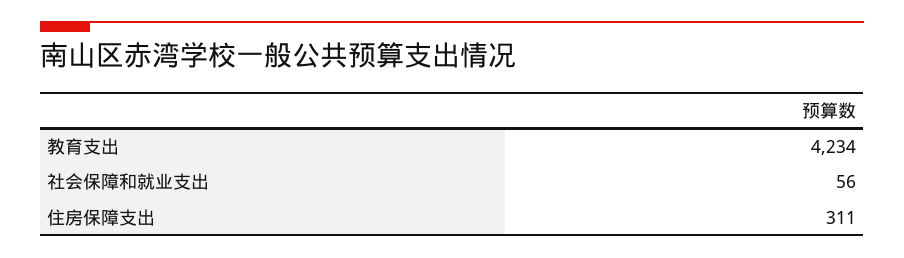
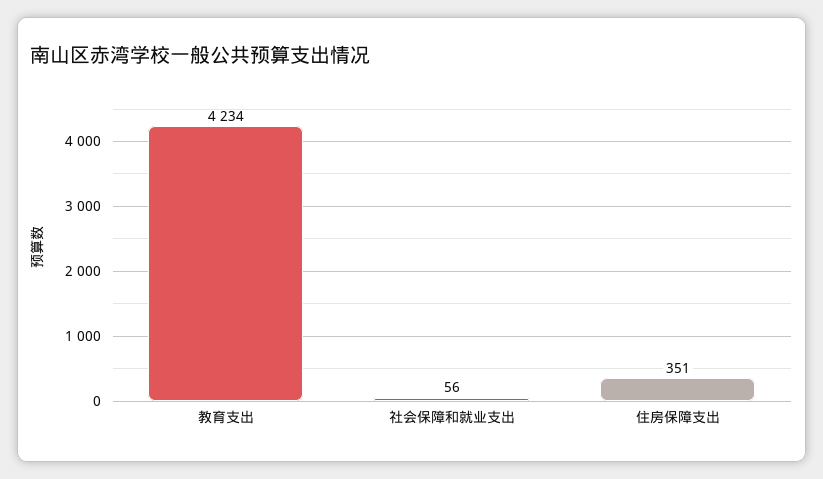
  {
    "教育支出": 4234,
    "社会保障和就业支出": 56,
-   "住房保障支出": 311
+   "住房保障支出": 351
  }

